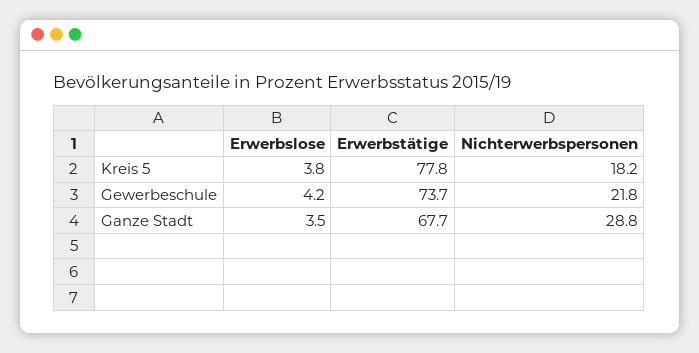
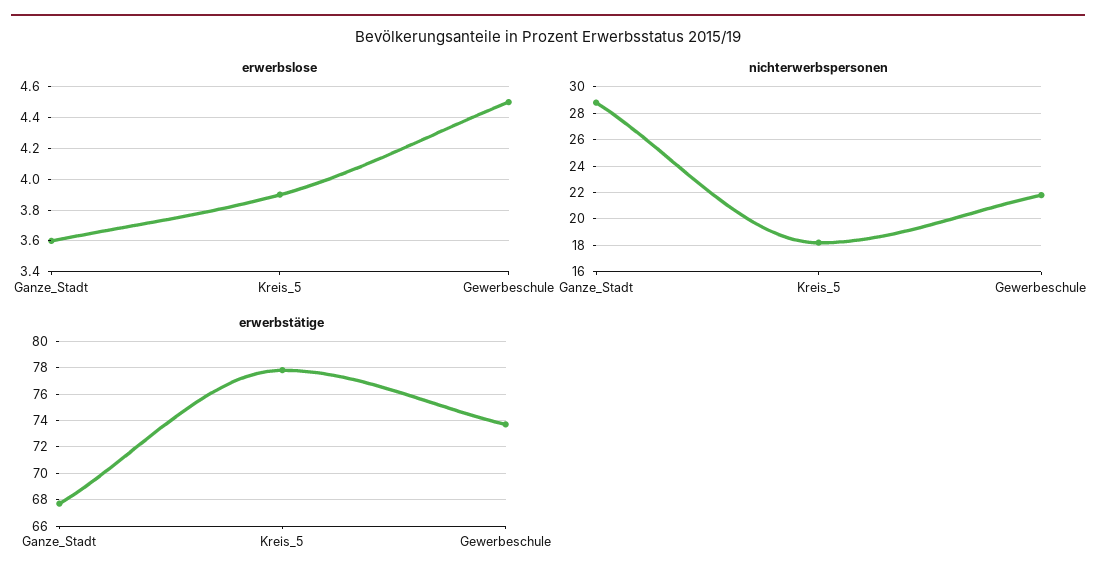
  {
    "Erwerbslose": {
-     "Kreis 5": 3.8,
+     "Kreis 5": 3.9,
-     "Gewerbeschule": 4.2,
+     "Gewerbeschule": 4.5,
-     "Ganze Stadt": 3.5
+     "Ganze Stadt": 3.6
    },
    "Erwerbstätige": {
      "Kreis 5": 77.8,
      "Gewerbeschule": 73.7,
      "Ganze Stadt": 67.7
    },
    "Nichterwerbspersonen": {
      "Kreis 5": 18.2,
      "Gewerbeschule": 21.8,
      "Ganze Stadt": 28.8
    }
  }

